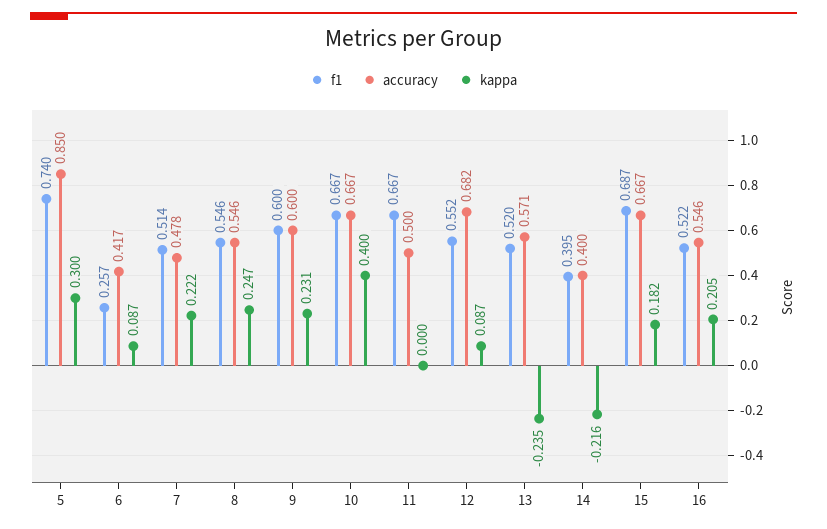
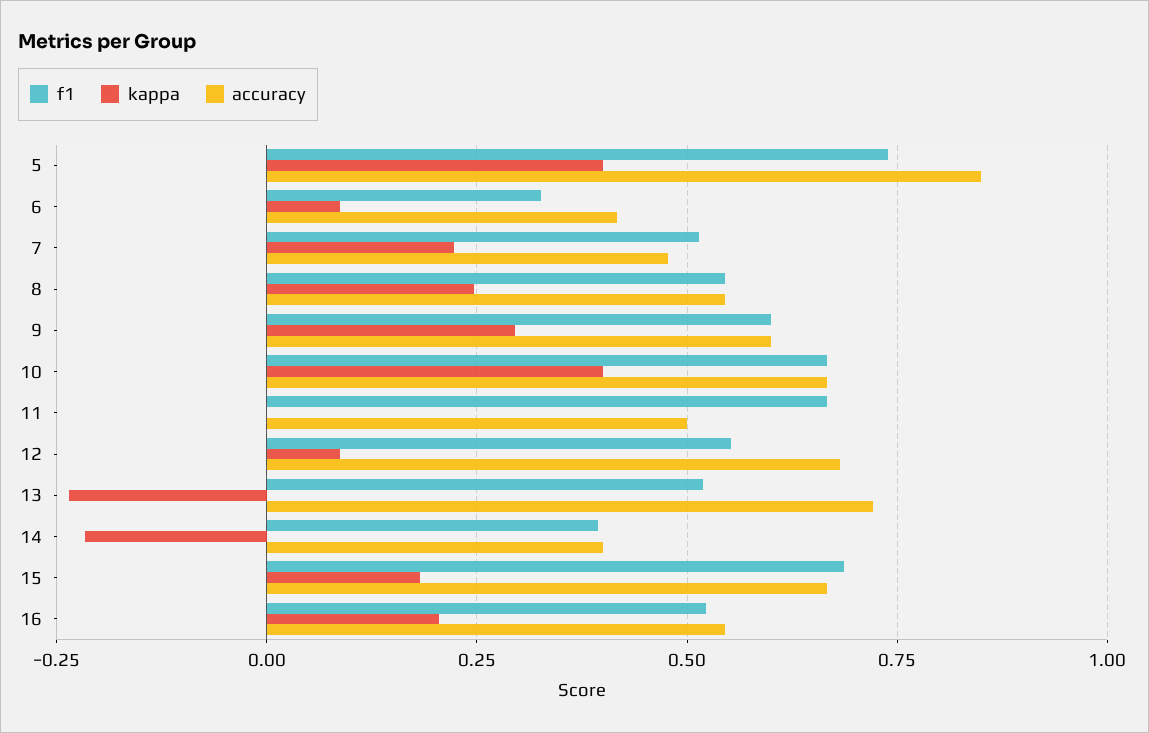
  {
    "f1": {
      "5": 0.74,
-     "6": 0.257,
+     "6": 0.325,
      "7": 0.514,
      "8": 0.546,
      "9": 0.6,
      "10": 0.667,
      "11": 0.667,
      "12": 0.552,
      "13": 0.52,
      "14": 0.395,
      "15": 0.687,
      "16": 0.522
    },
    "accuracy": {
      "5": 0.85,
      "6": 0.417,
      "7": 0.478,
      "8": 0.546,
      "9": 0.6,
      "10": 0.667,
      "11": 0.5,
      "12": 0.682,
-     "13": 0.571,
+     "13": 0.725,
      "14": 0.4,
      "15": 0.667,
      "16": 0.546
    },
    "kappa": {
-     "5": 0.3,
+     "5": 0.4,
      "6": 0.087,
      "7": 0.222,
      "8": 0.247,
-     "9": 0.231,
+     "9": 0.3,
      "10": 0.4,
      "11": 0,
      "12": 0.087,
      "13": -0.235,
      "14": -0.216,
      "15": 0.182,
      "16": 0.205
    }
  }

